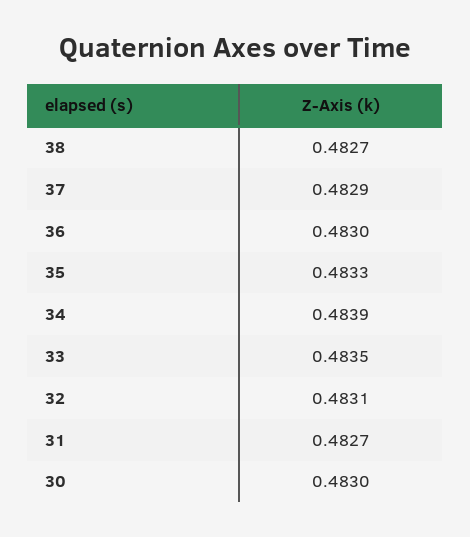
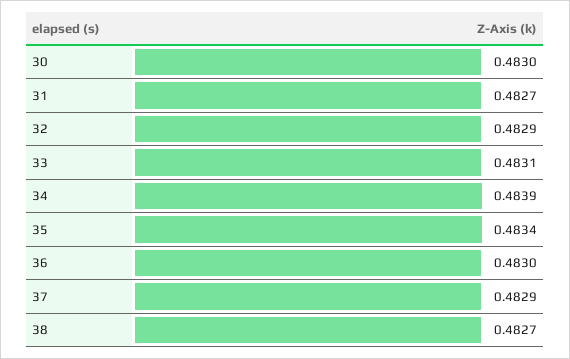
  {
    "38": 0.4827,
    "37": 0.4829,
    "36": 0.483,
-   "35": 0.4833,
+   "35": 0.4834,
    "34": 0.4839,
-   "33": 0.4835,
+   "33": 0.4831,
-   "32": 0.4831,
+   "32": 0.4829,
    "31": 0.4827,
    "30": 0.483
  }

